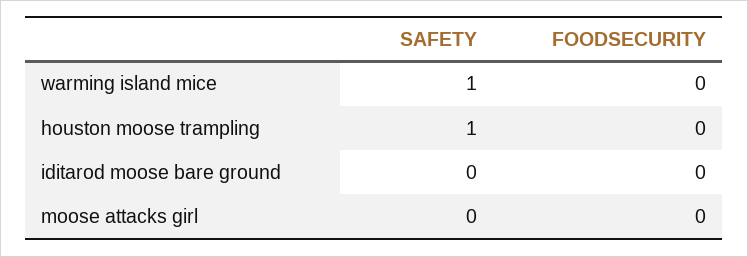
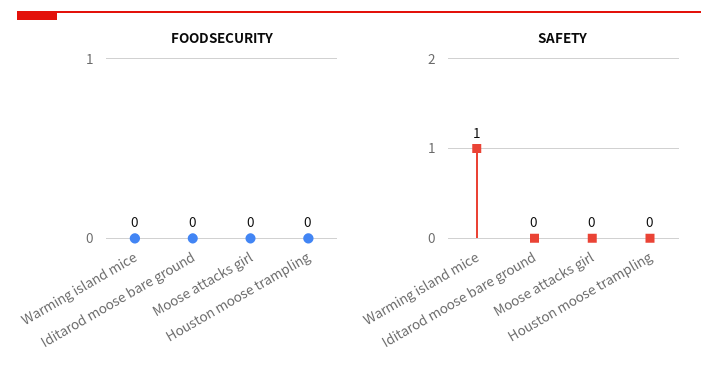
  {
    "SAFETY": {
      "warming island mice": 1,
-     "houston moose trampling": 1,
+     "houston moose trampling": 0,
      "iditarod moose bare ground": 0,
      "moose attacks girl": 0
    },
    "FOODSECURITY": {
      "warming island mice": 0,
      "houston moose trampling": 0,
      "iditarod moose bare ground": 0,
      "moose attacks girl": 0
    }
  }

